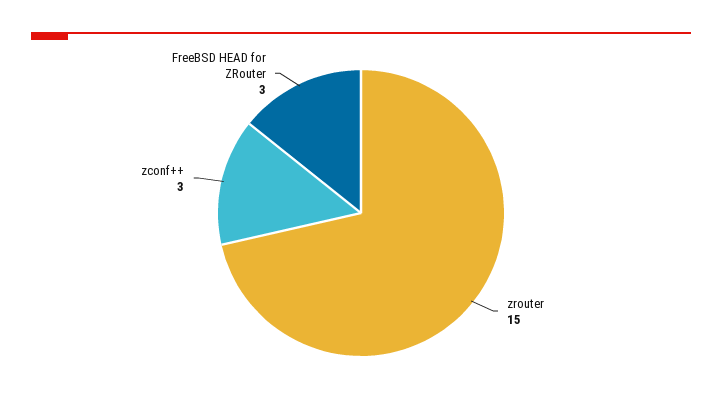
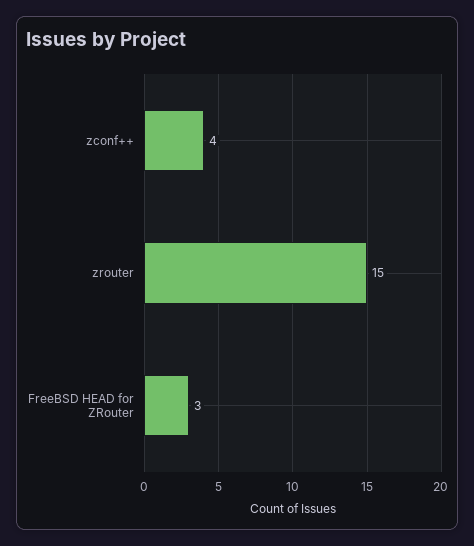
  {
    "zrouter": 15,
-   "zconf++": 3,
+   "zconf++": 4,
    "FreeBSD HEAD for ZRouter": 3
  }

